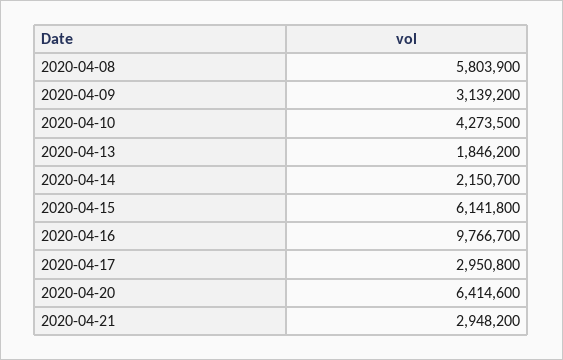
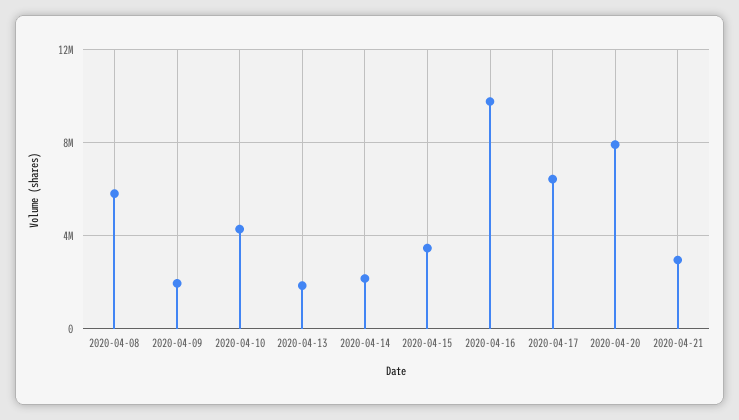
  {
    "2020-04-08": 5803900,
-   "2020-04-09": 3139200,
+   "2020-04-09": 2000000,
    "2020-04-10": 4273500,
    "2020-04-13": 1846200,
    "2020-04-14": 2150700,
-   "2020-04-15": 6141800,
+   "2020-04-15": 3500000,
    "2020-04-16": 9766700,
-   "2020-04-17": 2950800,
+   "2020-04-17": 6500000,
-   "2020-04-20": 6414600,
+   "2020-04-20": 8000000,
    "2020-04-21": 2948200
  }

